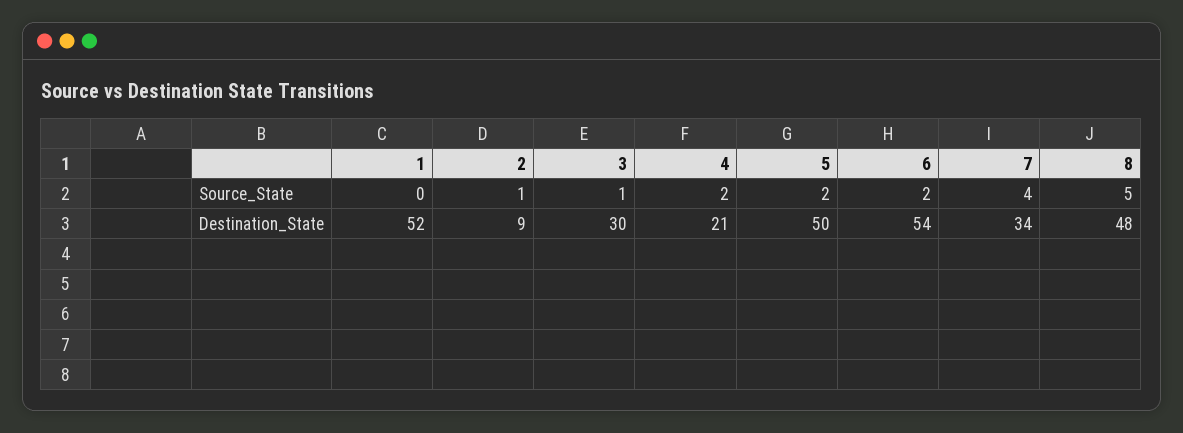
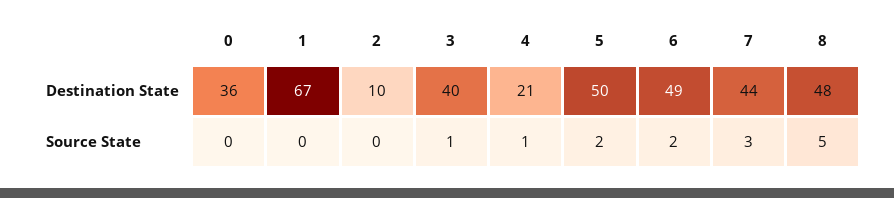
  {
    "1": {
      "Source_State": 0,
-     "Destination_State": 52
+     "Destination_State": 67
    },
    "2": {
-     "Source_State": 1,
+     "Source_State": 0,
-     "Destination_State": 9
+     "Destination_State": 10
    },
    "3": {
      "Source_State": 1,
-     "Destination_State": 30
+     "Destination_State": 40
    },
    "4": {
-     "Source_State": 2,
+     "Source_State": 1,
      "Destination_State": 21
    },
    "5": {
      "Source_State": 2,
      "Destination_State": 50
    },
    "6": {
      "Source_State": 2,
-     "Destination_State": 54
+     "Destination_State": 49
    },
    "7": {
-     "Source_State": 4,
+     "Source_State": 3,
-     "Destination_State": 34
+     "Destination_State": 44
    },
    "8": {
      "Source_State": 5,
      "Destination_State": 48
-   }
+   },
+   "0": {
+     "Destination_State": 36,
+     "Source_State": 0
+   }
  }

